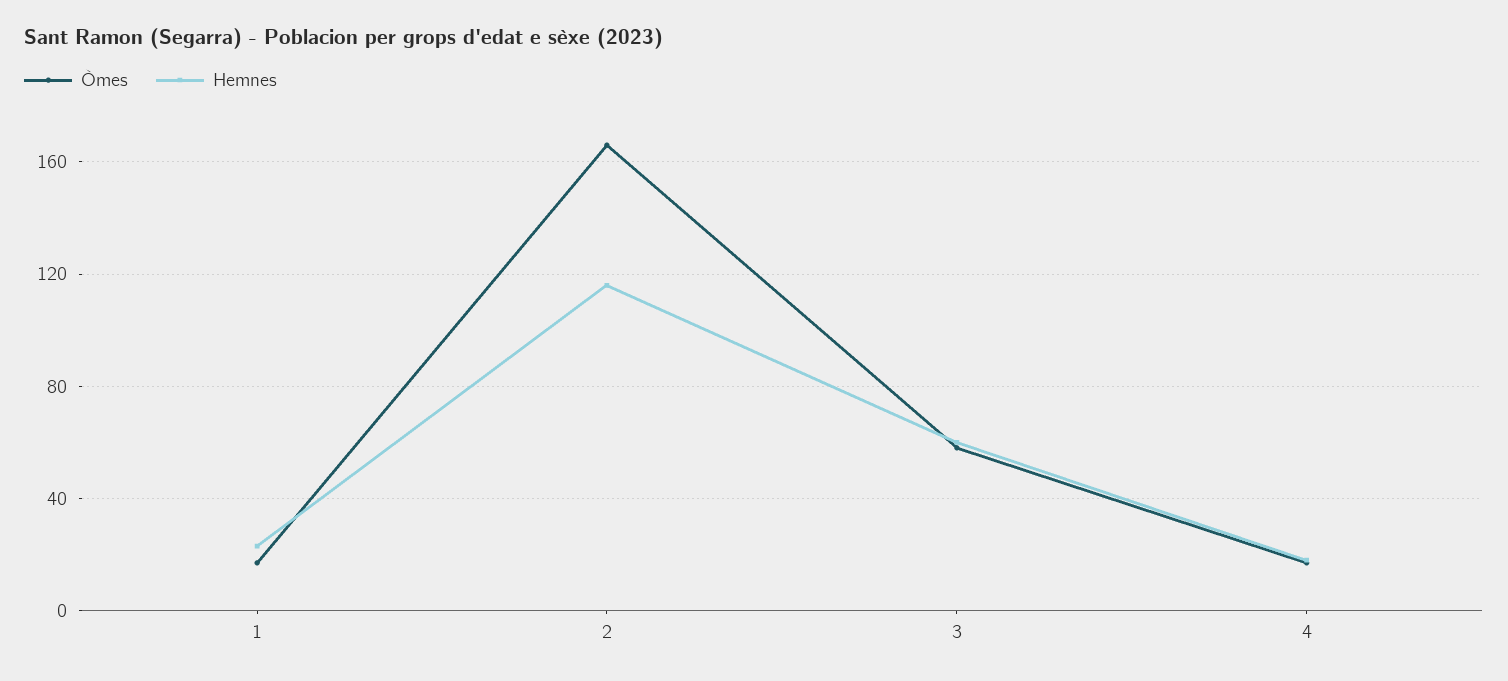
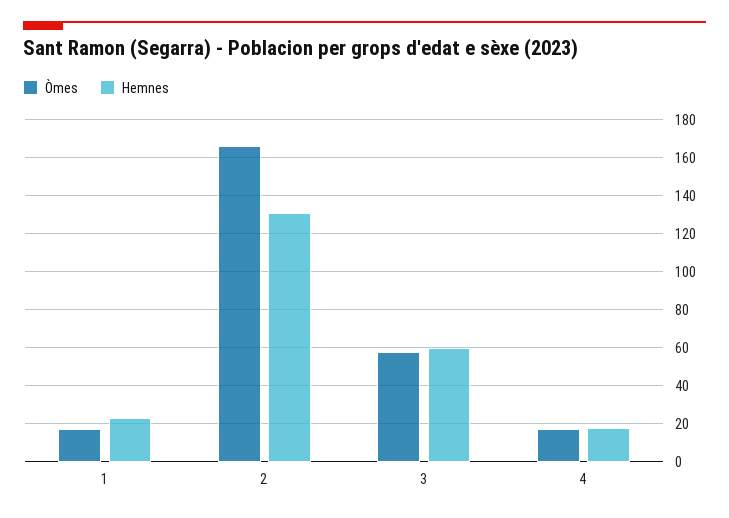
  {
    "Òmes": {
      "1": 15,
      "2": 165,
      "3": 60,
      "4": 15
    },
    "Hemnes": {
      "1": 25,
-     "2": 115,
+     "2": 130,
      "3": 60,
      "4": 20
    }
  }

